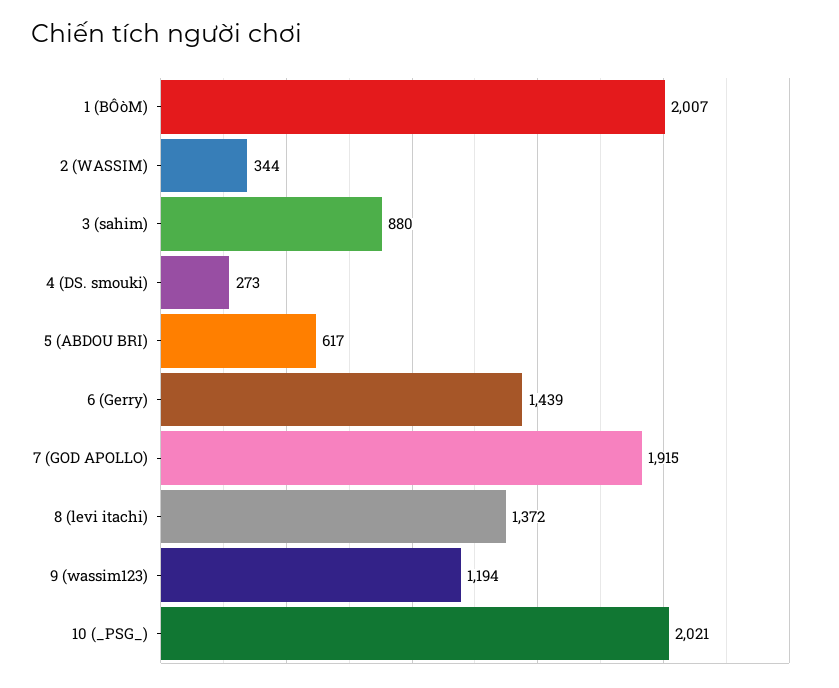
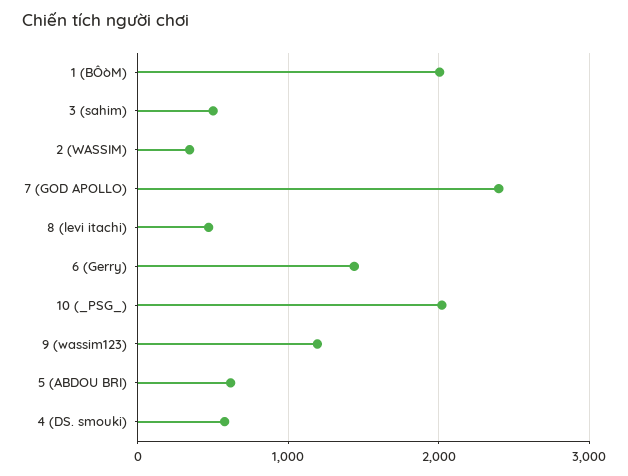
  {
    "1 (BÔòM)": 2007,
    "2 (WASSIM)": 344,
-   "3 (sahim)": 880,
+   "3 (sahim)": 500,
-   "4 (DS. smouki)": 273,
+   "4 (DS. smouki)": 600,
    "5 (ABDOU BRI)": 617,
    "6 (Gerry)": 1439,
-   "7 (GOD APOLLO)": 1915,
+   "7 (GOD APOLLO)": 2400,
-   "8 (levi itachi)": 1372,
+   "8 (levi itachi)": 500,
    "9 (wassim123)": 1194,
    "10 (_PSG_)": 2021
  }

